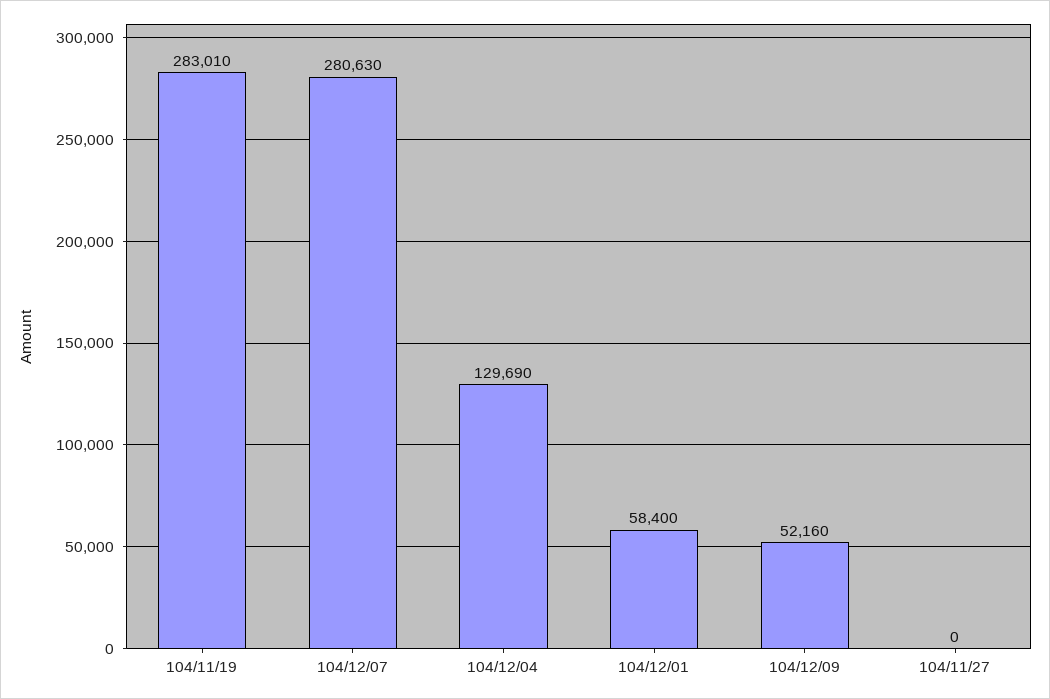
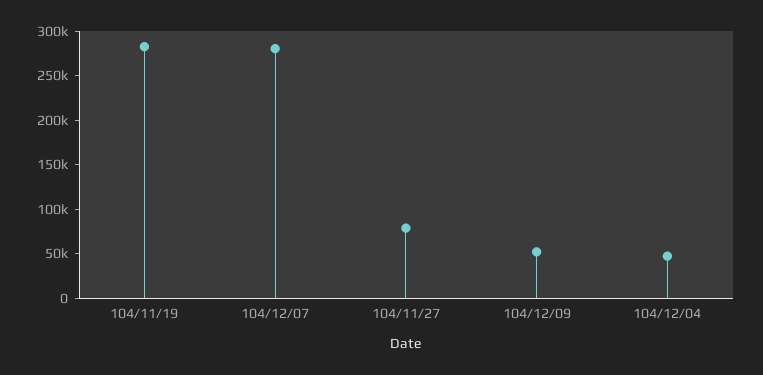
  {
    "104/11/19": 283010,
    "104/12/07": 280630,
-   "104/12/04": 129690,
+   "104/12/04": 50000,
-   "104/12/01": 58400,
    "104/12/09": 52160,
-   "104/11/27": 0
+   "104/11/27": 80000
  }

